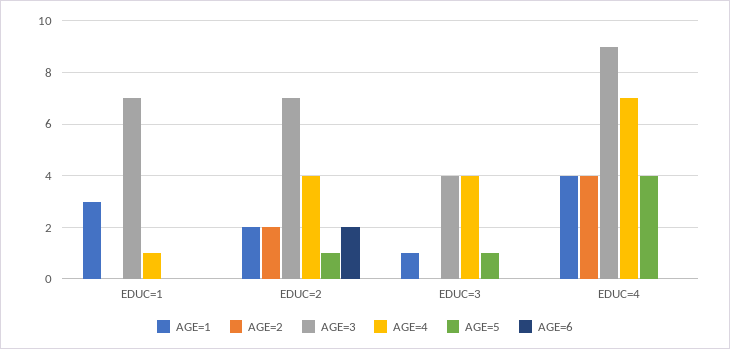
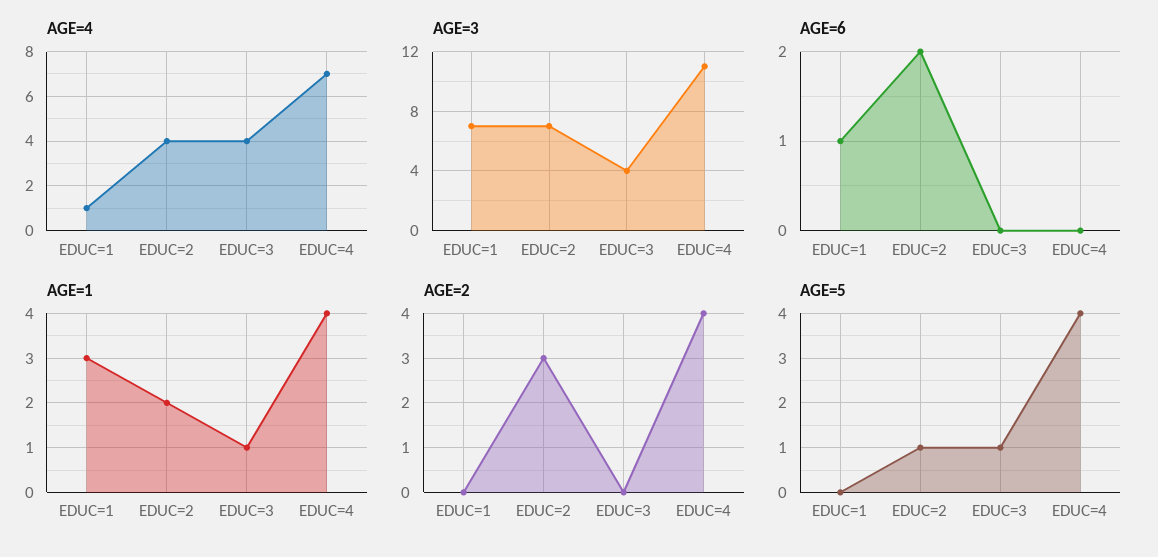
  {
    "AGE=1": {
      "EDUC=1": 3,
      "EDUC=2": 2,
      "EDUC=3": 1,
      "EDUC=4": 4
    },
    "AGE=2": {
      "EDUC=1": 0,
-     "EDUC=2": 2,
+     "EDUC=2": 3,
      "EDUC=3": 0,
      "EDUC=4": 4
    },
    "AGE=3": {
      "EDUC=1": 7,
      "EDUC=2": 7,
      "EDUC=3": 4,
-     "EDUC=4": 9
+     "EDUC=4": 11
    },
    "AGE=4": {
      "EDUC=1": 1,
      "EDUC=2": 4,
      "EDUC=3": 4,
      "EDUC=4": 7
    },
    "AGE=5": {
      "EDUC=1": 0,
      "EDUC=2": 1,
      "EDUC=3": 1,
      "EDUC=4": 4
    },
    "AGE=6": {
-     "EDUC=1": 0,
+     "EDUC=1": 1,
      "EDUC=2": 2,
      "EDUC=3": 0,
      "EDUC=4": 0
    }
  }

